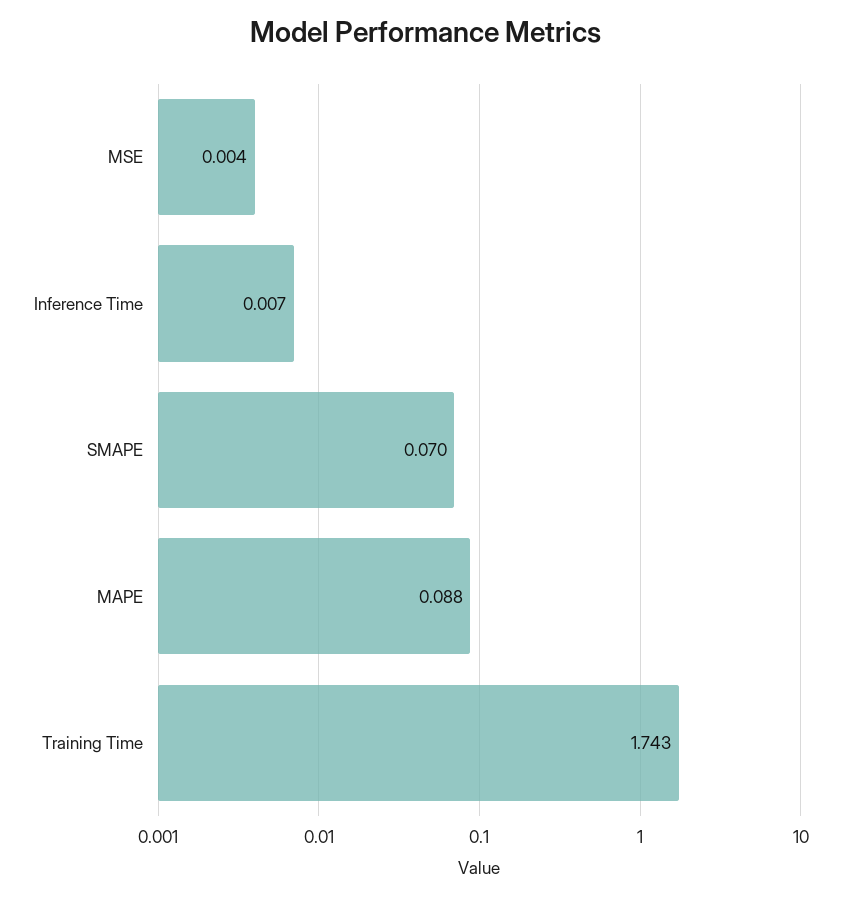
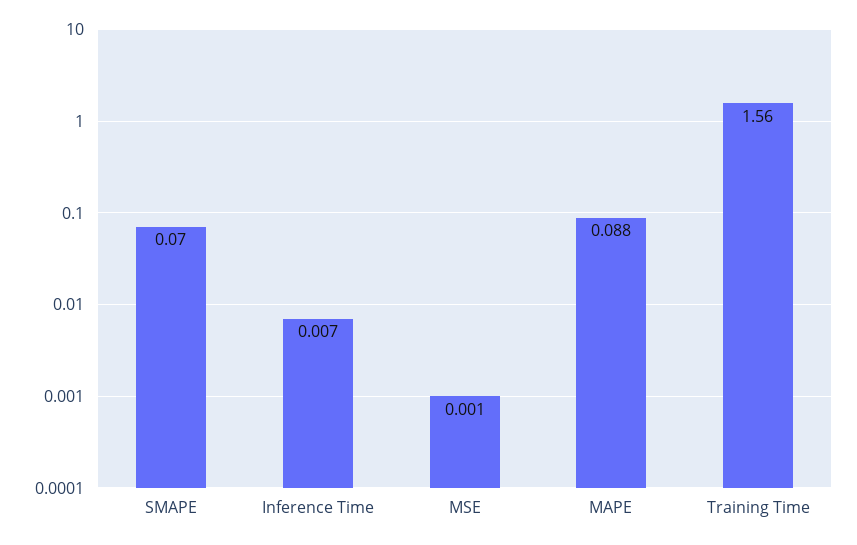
  {
-   "MSE": 0.004,
+   "MSE": 0.001,
    "Inference Time": 0.007,
    "SMAPE": 0.07,
    "MAPE": 0.088,
-   "Training Time": 1.743
+   "Training Time": 1.56
  }

